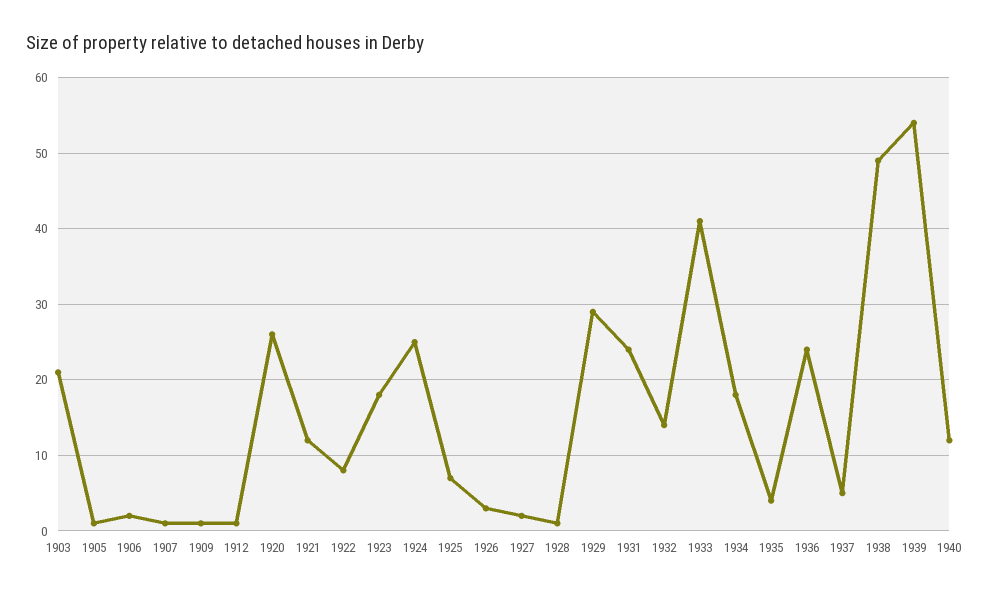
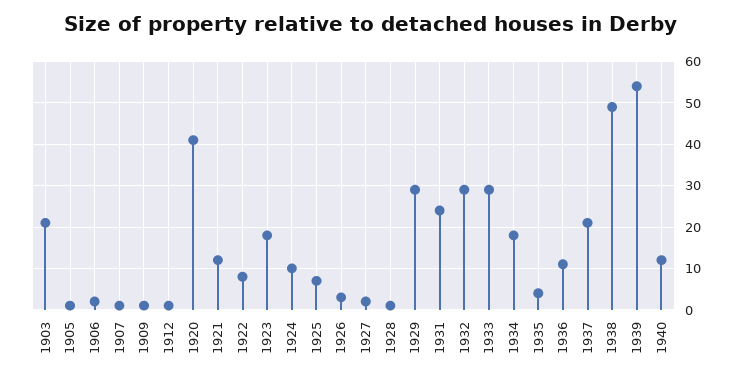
  {
    "1903": 21,
    "1905": 1,
    "1906": 2,
    "1907": 1,
    "1909": 1,
    "1912": 1,
-   "1920": 26,
+   "1920": 40,
    "1921": 12,
    "1922": 8,
    "1923": 18,
-   "1924": 25,
+   "1924": 10,
    "1925": 7,
    "1926": 3,
    "1927": 2,
    "1928": 1,
    "1929": 29,
    "1931": 24,
-   "1932": 14,
+   "1932": 30,
-   "1933": 41,
+   "1933": 30,
    "1934": 18,
    "1935": 4,
-   "1936": 24,
+   "1936": 10,
-   "1937": 5,
+   "1937": 20,
    "1938": 49,
    "1939": 54,
    "1940": 12
  }

